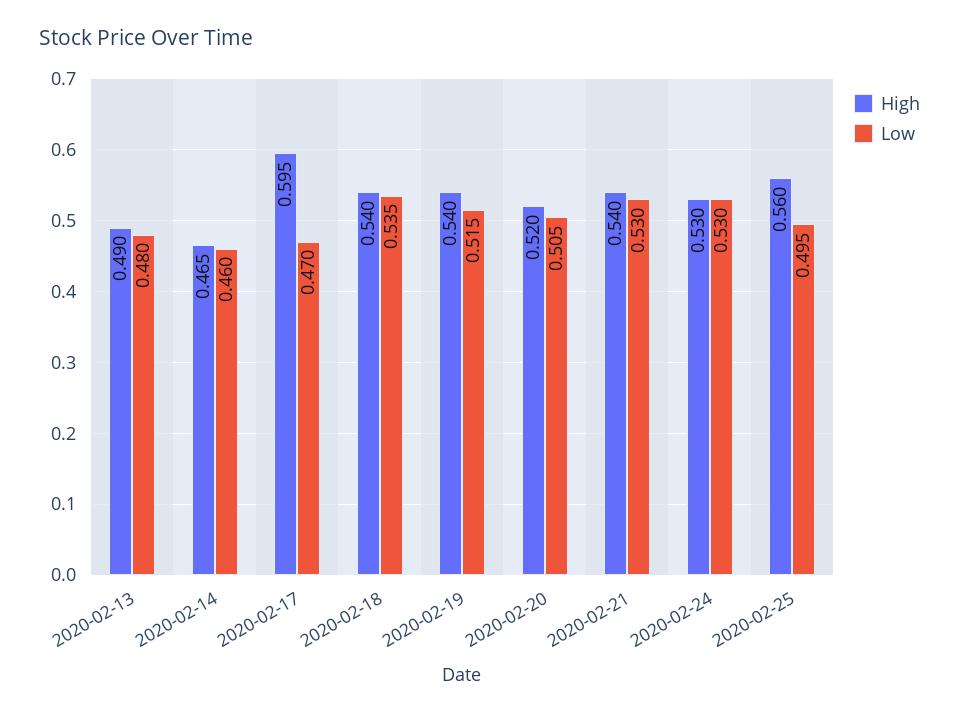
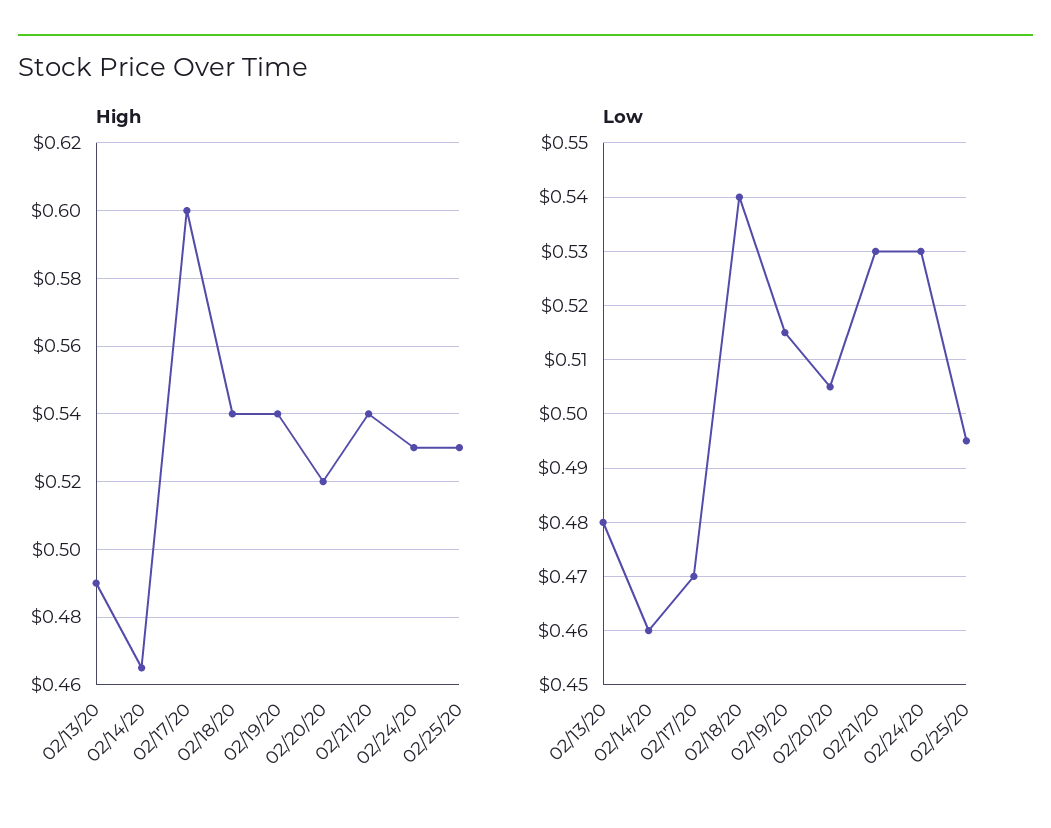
  {
    "High": {
      "2020-02-13": 0.49,
      "2020-02-14": 0.465,
-     "2020-02-17": 0.595,
+     "2020-02-17": 0.6,
      "2020-02-18": 0.54,
      "2020-02-19": 0.54,
      "2020-02-20": 0.52,
      "2020-02-21": 0.54,
      "2020-02-24": 0.53,
-     "2020-02-25": 0.56
+     "2020-02-25": 0.53
    },
    "Low": {
      "2020-02-13": 0.48,
      "2020-02-14": 0.46,
      "2020-02-17": 0.47,
-     "2020-02-18": 0.535,
+     "2020-02-18": 0.54,
      "2020-02-19": 0.515,
      "2020-02-20": 0.505,
      "2020-02-21": 0.53,
      "2020-02-24": 0.53,
      "2020-02-25": 0.495
    }
  }

